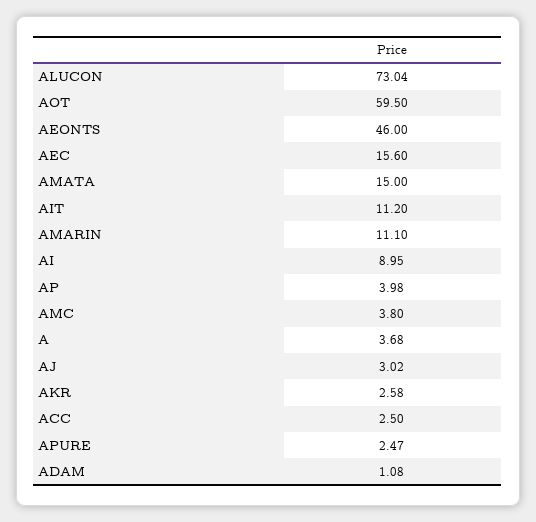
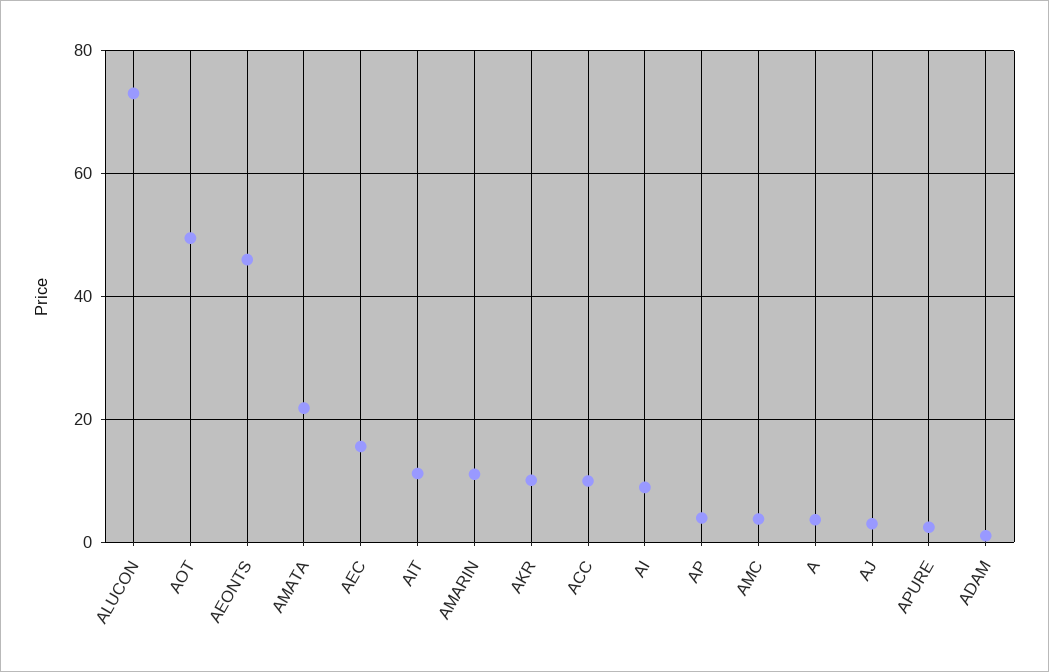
  {
    "ALUCON": 73.04,
-   "AOT": 59.5,
+   "AOT": 50,
    "AEONTS": 46,
    "AEC": 15.6,
-   "AMATA": 15,
+   "AMATA": 22,
    "AIT": 11.2,
    "AMARIN": 11.1,
    "AI": 8.95,
    "AP": 3.98,
    "AMC": 3.8,
    "A": 3.68,
    "AJ": 3.02,
-   "AKR": 2.58,
+   "AKR": 10,
-   "ACC": 2.5,
+   "ACC": 10,
    "APURE": 2.47,
    "ADAM": 1.08
  }

